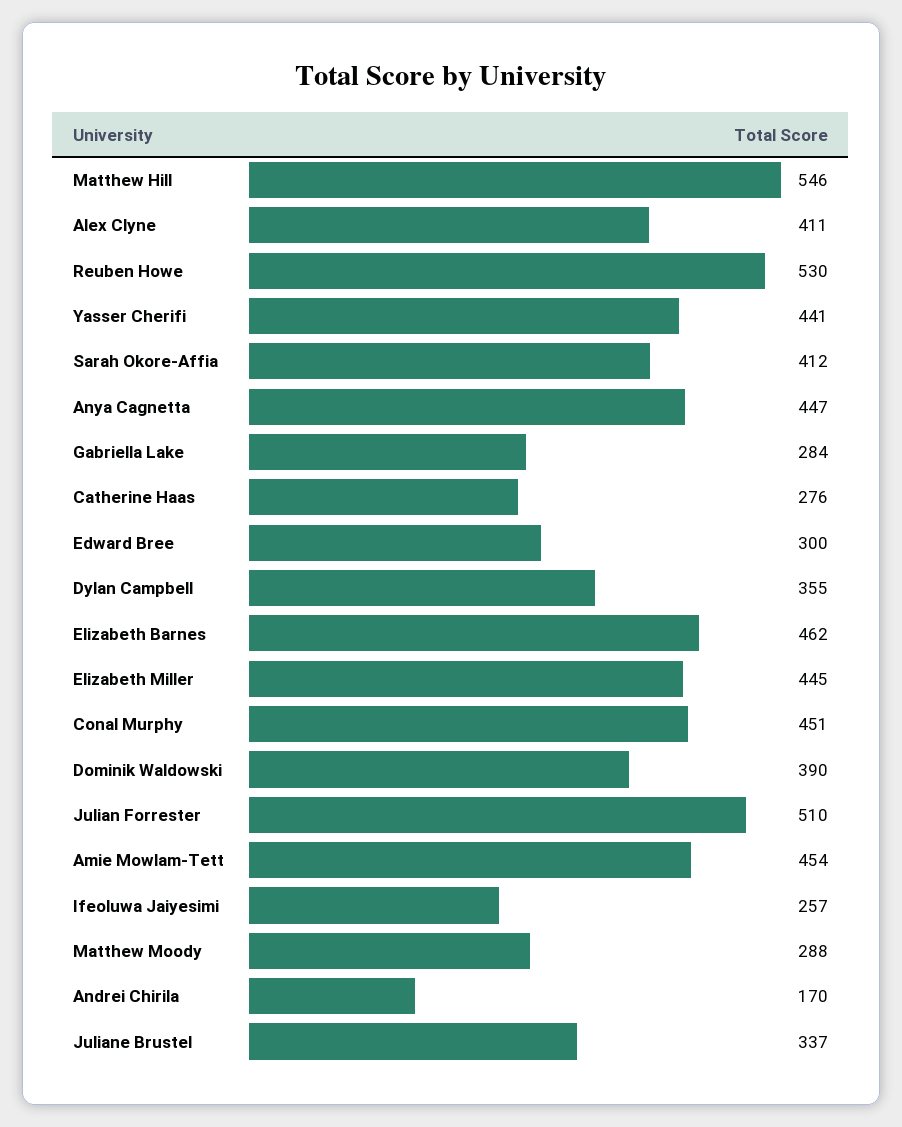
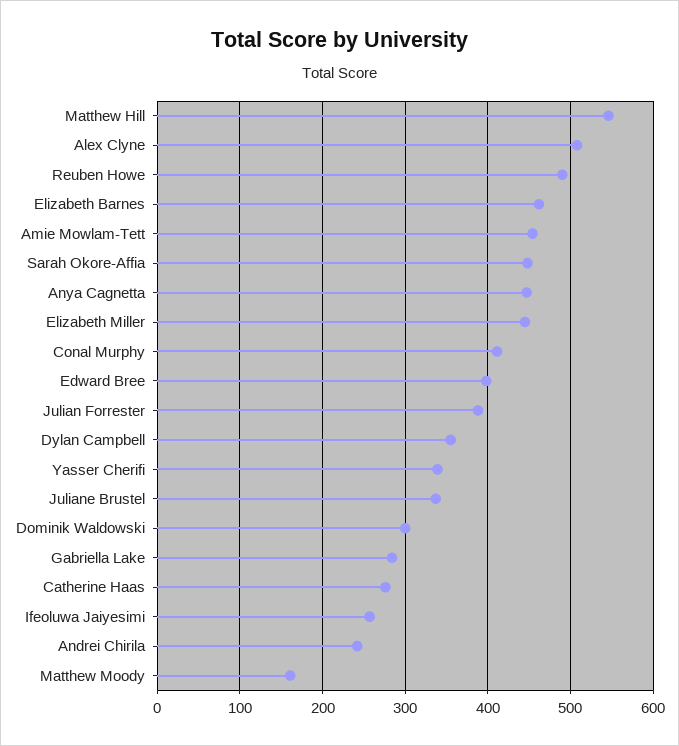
  {
    "Matthew Hill": 546,
-   "Alex Clyne": 411,
+   "Alex Clyne": 510,
-   "Reuben Howe": 530,
+   "Reuben Howe": 490,
-   "Yasser Cherifi": 441,
+   "Yasser Cherifi": 340,
-   "Sarah Okore-Affia": 412,
+   "Sarah Okore-Affia": 450,
    "Anya Cagnetta": 447,
    "Gabriella Lake": 284,
    "Catherine Haas": 276,
-   "Edward Bree": 300,
+   "Edward Bree": 400,
    "Dylan Campbell": 355,
    "Elizabeth Barnes": 462,
    "Elizabeth Miller": 445,
-   "Conal Murphy": 451,
+   "Conal Murphy": 410,
-   "Dominik Waldowski": 390,
+   "Dominik Waldowski": 300,
-   "Julian Forrester": 510,
+   "Julian Forrester": 390,
    "Amie Mowlam-Tett": 454,
    "Ifeoluwa Jaiyesimi": 257,
-   "Matthew Moody": 288,
+   "Matthew Moody": 160,
-   "Andrei Chirila": 170,
+   "Andrei Chirila": 240,
    "Juliane Brustel": 337
  }

